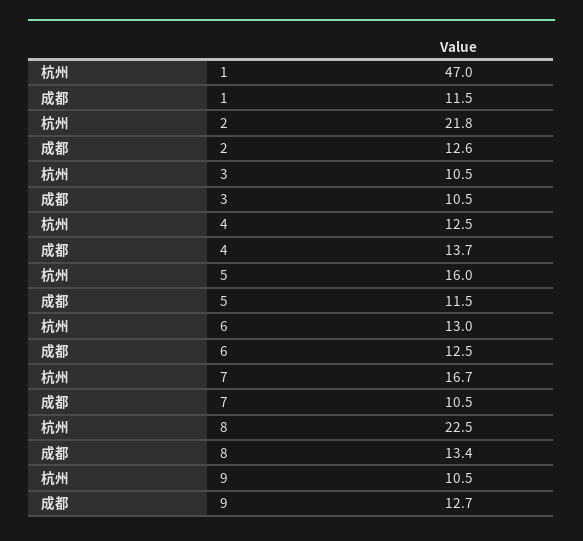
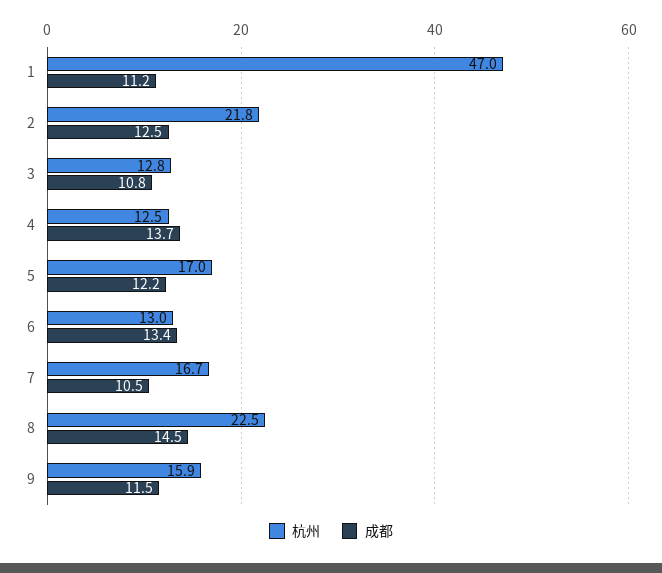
  {
    "杭州": {
      "1": 47,
      "2": 21.8,
-     "3": 10.5,
+     "3": 12.8,
      "4": 12.5,
-     "5": 16,
+     "5": 17,
      "6": 13,
      "7": 16.7,
      "8": 22.5,
-     "9": 10.5
+     "9": 15.9
    },
    "成都": {
-     "1": 11.5,
+     "1": 11.2,
-     "2": 12.6,
+     "2": 12.5,
-     "3": 10.5,
+     "3": 10.8,
      "4": 13.7,
-     "5": 11.5,
+     "5": 12.2,
-     "6": 12.5,
+     "6": 13.4,
      "7": 10.5,
-     "8": 13.4,
+     "8": 14.5,
-     "9": 12.7
+     "9": 11.5
    }
  }

